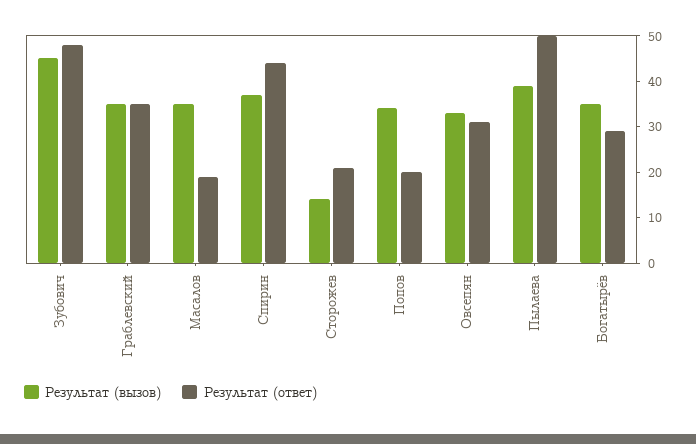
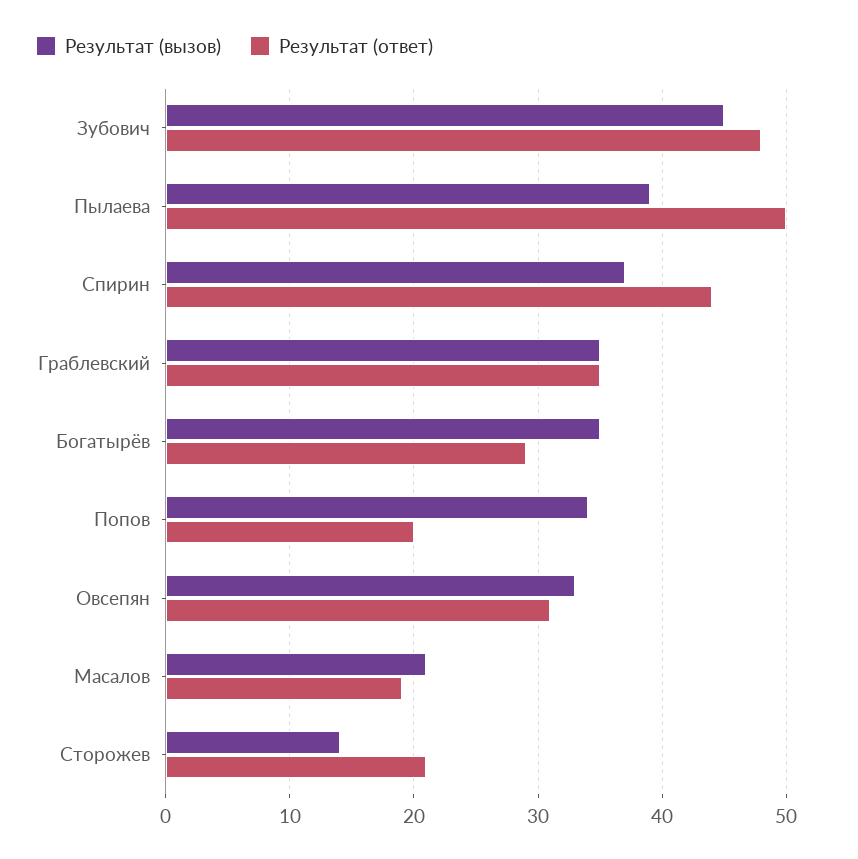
  {
    "Результат (вызов)": {
      "Зубович": 45,
      "Граблевский": 35,
-     "Масалов": 35,
+     "Масалов": 21,
      "Спирин": 37,
      "Сторожев": 14,
      "Попов": 34,
      "Овсепян": 33,
      "Пылаева": 39,
      "Богатырёв": 35
    },
    "Результат (ответ)": {
      "Зубович": 48,
      "Граблевский": 35,
      "Масалов": 19,
      "Спирин": 44,
      "Сторожев": 21,
      "Попов": 20,
      "Овсепян": 31,
      "Пылаева": 50,
      "Богатырёв": 29
    }
  }

